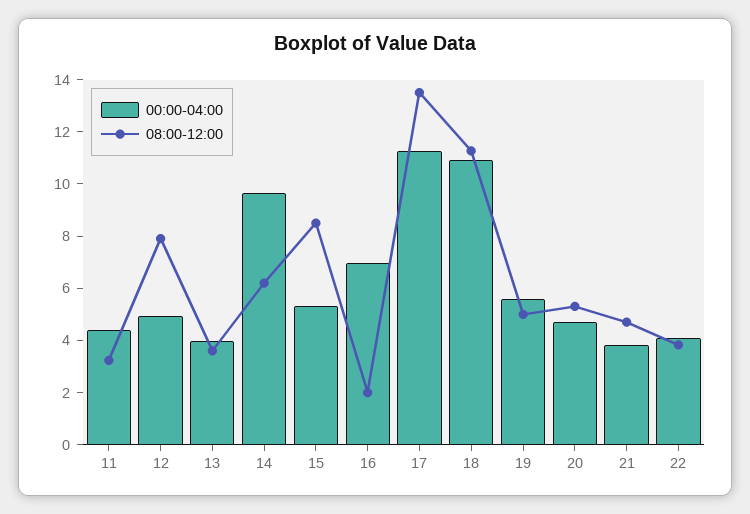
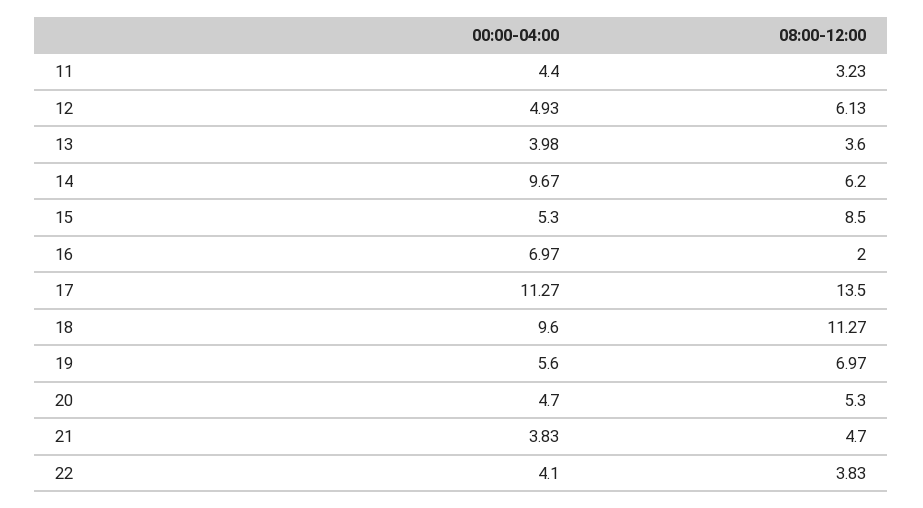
  {
    "00:00-04:00": {
      "11": 4.4,
      "12": 4.93,
      "13": 3.98,
      "14": 9.67,
      "15": 5.3,
      "16": 6.97,
      "17": 11.27,
-     "18": 11,
+     "18": 9.6,
      "19": 5.6,
      "20": 4.7,
      "21": 3.83,
      "22": 4.1
    },
    "08:00-12:00": {
      "11": 3.23,
-     "12": 8,
+     "12": 6.13,
      "13": 3.6,
      "14": 6.2,
      "15": 8.5,
      "16": 2,
      "17": 13.5,
      "18": 11.27,
-     "19": 5,
+     "19": 6.97,
      "20": 5.3,
      "21": 4.7,
      "22": 3.83
    }
  }

